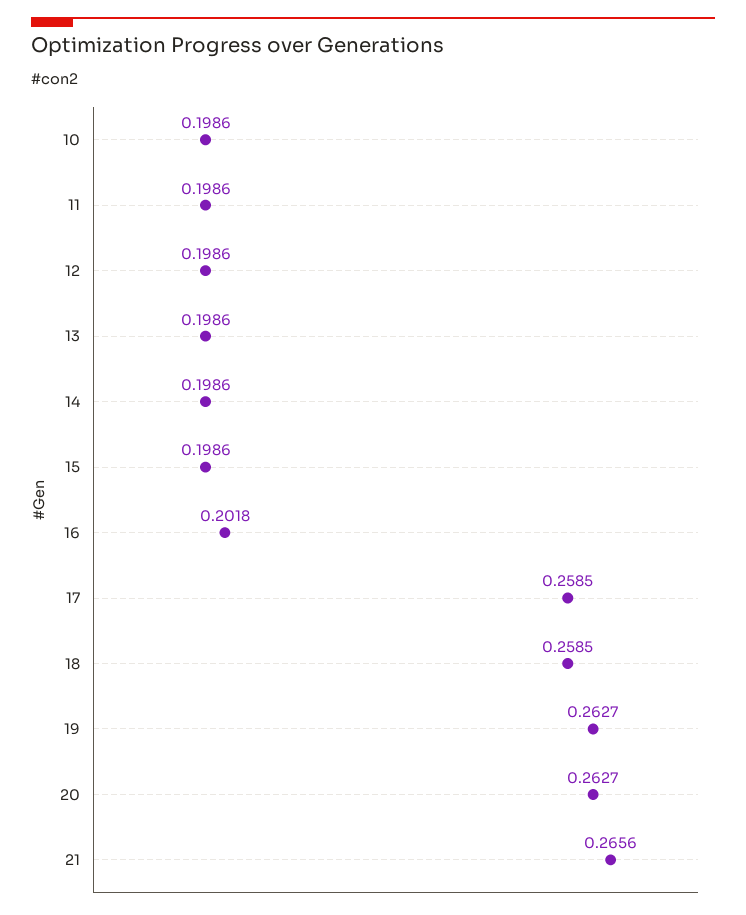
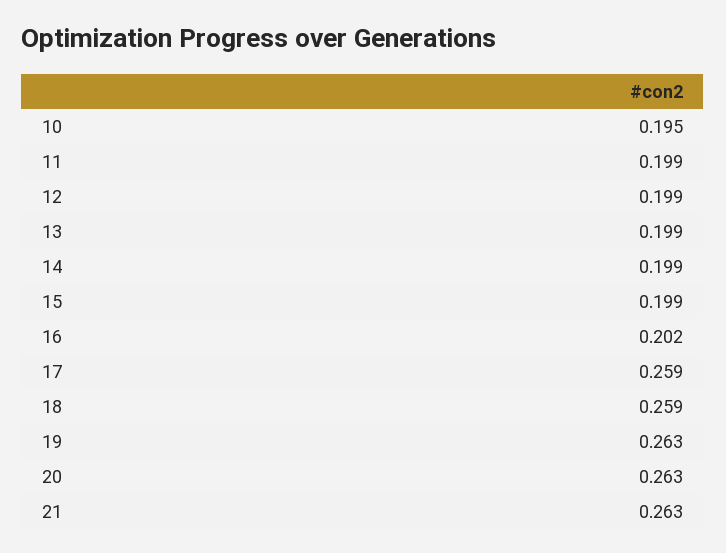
  {
-   "10": 0.1986,
+   "10": 0.195,
    "11": 0.1986,
    "12": 0.1986,
    "13": 0.1986,
    "14": 0.1986,
    "15": 0.1986,
    "16": 0.2018,
    "17": 0.2585,
    "18": 0.2585,
    "19": 0.2627,
    "20": 0.2627,
-   "21": 0.2656
+   "21": 0.263
  }

